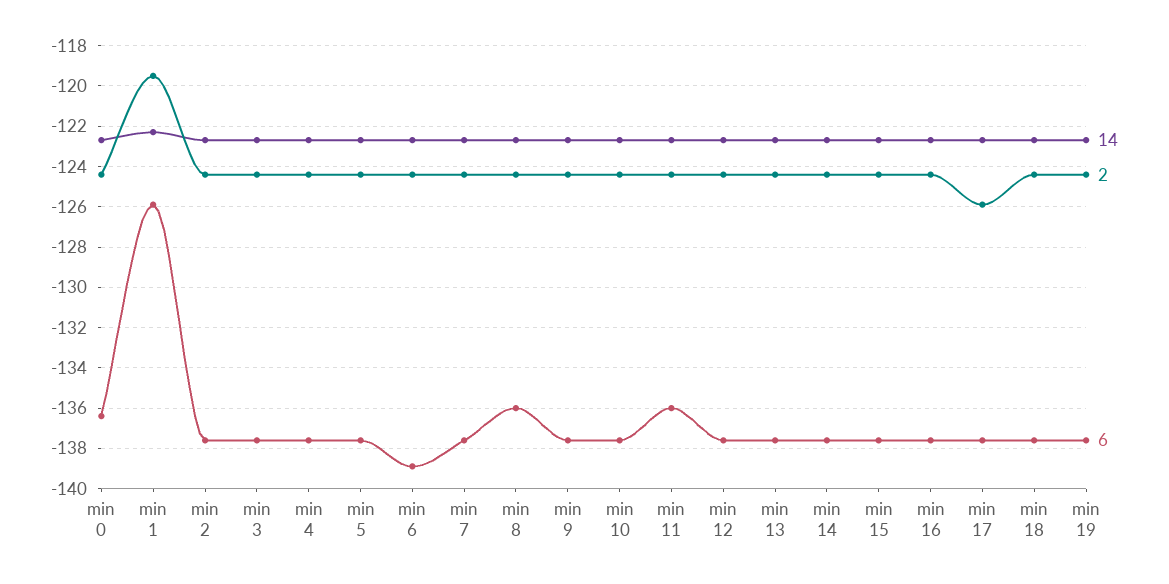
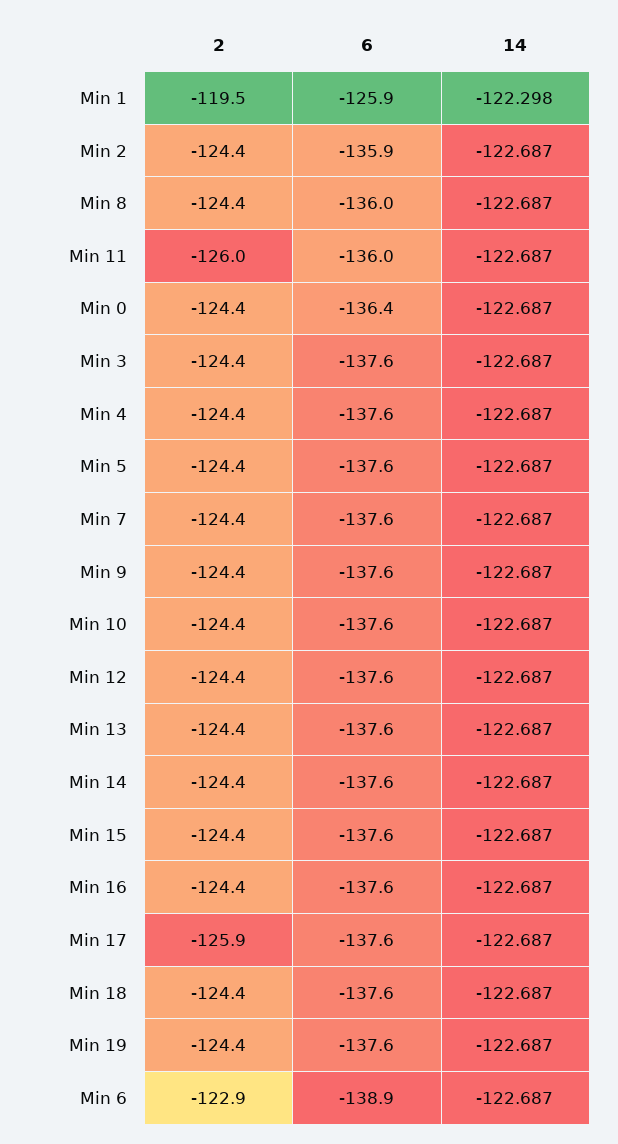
  {
    "14": {
      "min 0": -122.687,
      "min 1": -122.298,
      "min 2": -122.687,
      "min 3": -122.687,
      "min 4": -122.687,
      "min 5": -122.687,
      "min 6": -122.687,
      "min 7": -122.687,
      "min 8": -122.687,
      "min 9": -122.687,
      "min 10": -122.687,
      "min 11": -122.687,
      "min 12": -122.687,
      "min 13": -122.687,
      "min 14": -122.687,
      "min 15": -122.687,
      "min 16": -122.687,
      "min 17": -122.687,
      "min 18": -122.687,
      "min 19": -122.687
    },
    "2": {
      "min 0": -124.4,
      "min 1": -119.5,
      "min 2": -124.4,
      "min 3": -124.4,
      "min 4": -124.4,
      "min 5": -124.4,
-     "min 6": -124.5,
+     "min 6": -122.9,
      "min 7": -124.4,
      "min 8": -124.4,
      "min 9": -124.4,
      "min 10": -124.4,
-     "min 11": -124.5,
+     "min 11": -126,
      "min 12": -124.4,
      "min 13": -124.4,
      "min 14": -124.4,
      "min 15": -124.4,
      "min 16": -124.4,
      "min 17": -125.9,
      "min 18": -124.4,
      "min 19": -124.4
    },
    "6": {
      "min 0": -136.4,
      "min 1": -125.9,
-     "min 2": -137.5,
+     "min 2": -135.9,
      "min 3": -137.6,
      "min 4": -137.6,
      "min 5": -137.6,
      "min 6": -138.9,
      "min 7": -137.6,
      "min 8": -136,
      "min 9": -137.6,
      "min 10": -137.6,
      "min 11": -136,
      "min 12": -137.6,
      "min 13": -137.6,
      "min 14": -137.6,
      "min 15": -137.6,
      "min 16": -137.6,
      "min 17": -137.6,
      "min 18": -137.6,
      "min 19": -137.6
    }
  }

